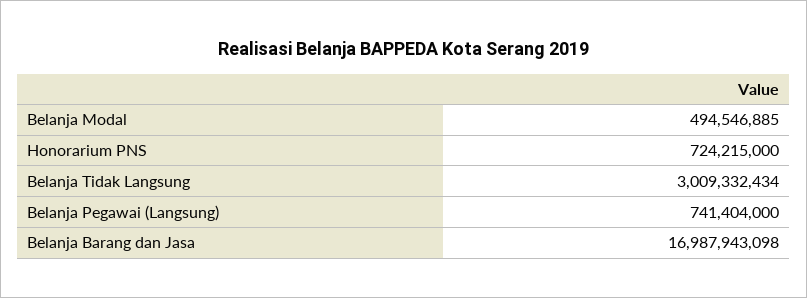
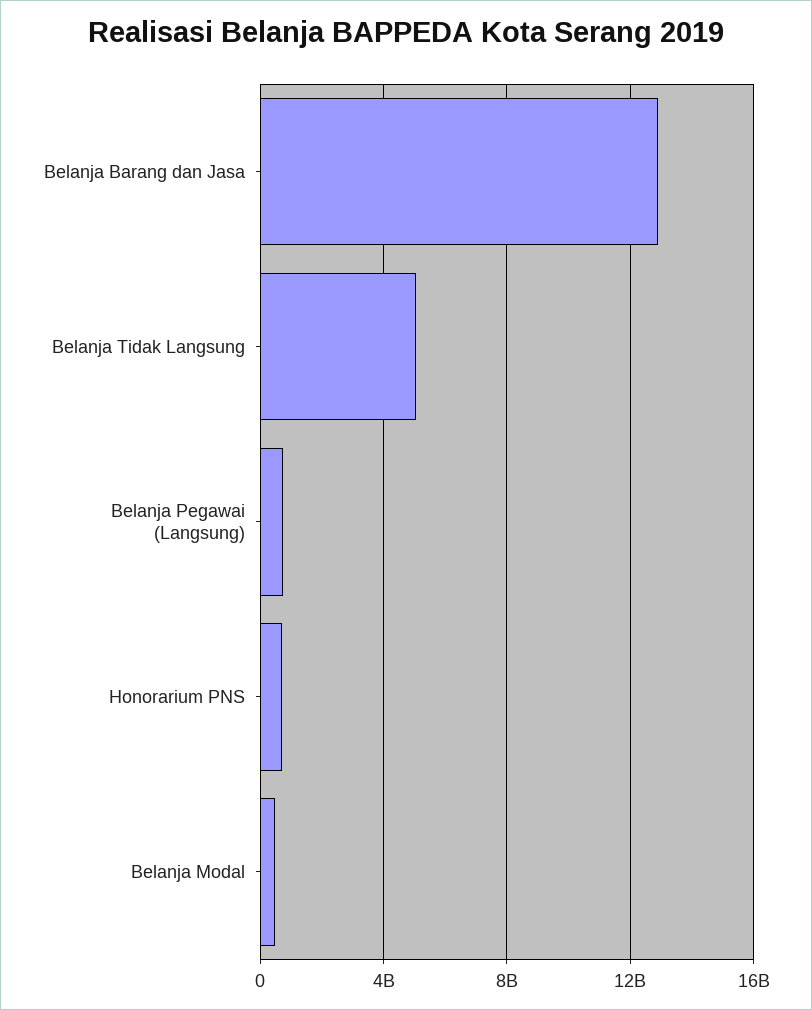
  {
    "Belanja Modal": 494546885,
    "Honorarium PNS": 724215000,
-   "Belanja Tidak Langsung": 3009332434,
+   "Belanja Tidak Langsung": 5000000000,
    "Belanja Pegawai (Langsung)": 741404000,
-   "Belanja Barang dan Jasa": 16987943098
+   "Belanja Barang dan Jasa": 13000000000
  }

